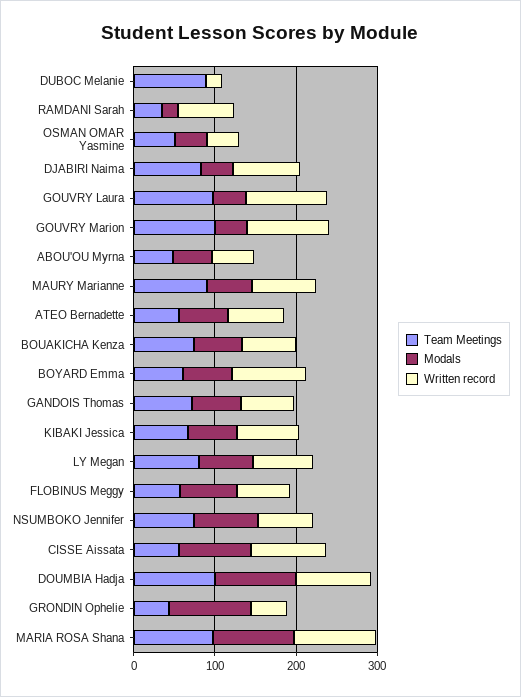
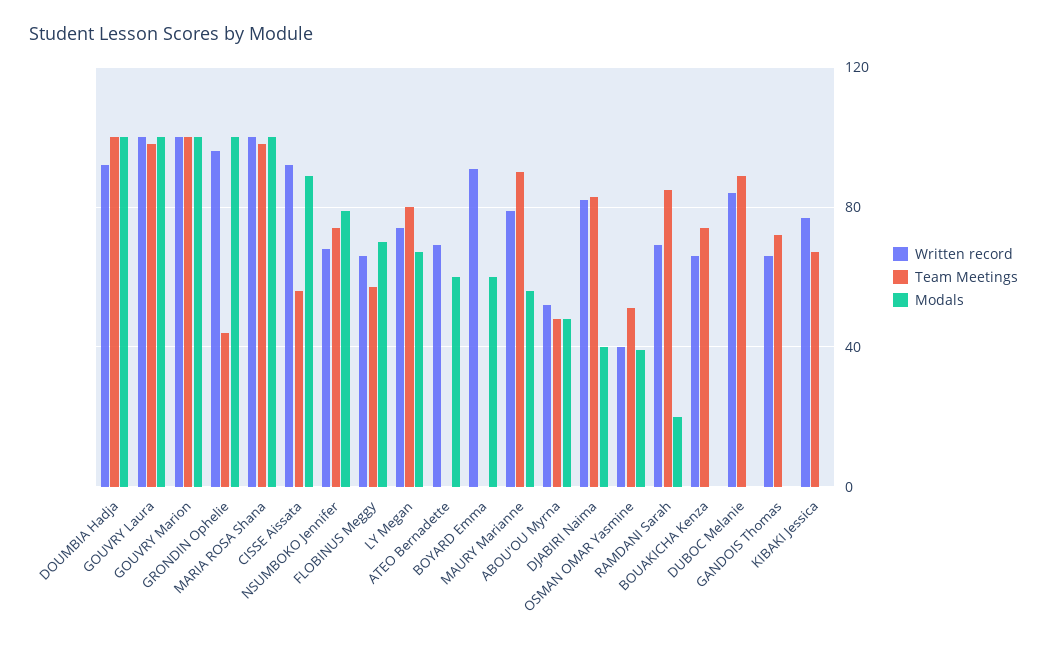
  {
    "Team Meetings": {
      "DUBOC Melanie": 90,
-     "RAMDANI Sarah": 40,
+     "RAMDANI Sarah": 85,
      "OSMAN OMAR Yasmine": 50,
      "DJABIRI Naima": 85,
      "GOUVRY Laura": 100,
      "GOUVRY Marion": 100,
      "ABOU'OU Myrna": 50,
      "MAURY Marianne": 90,
-     "ATEO Bernadette": 60,
+     "ATEO Bernadette": 0,
      "BOUAKICHA Kenza": 75,
-     "BOYARD Emma": 60,
+     "BOYARD Emma": 0,
      "GANDOIS Thomas": 70,
      "KIBAKI Jessica": 65,
      "LY Megan": 80,
      "FLOBINUS Meggy": 55,
      "NSUMBOKO Jennifer": 75,
      "CISSE Aissata": 55,
      "DOUMBIA Hadja": 100,
      "GRONDIN Ophelie": 45,
      "MARIA ROSA Shana": 100
    },
    "Modals": {
      "DUBOC Melanie": 0,
      "RAMDANI Sarah": 20,
      "OSMAN OMAR Yasmine": 40,
      "DJABIRI Naima": 40,
-     "GOUVRY Laura": 40,
+     "GOUVRY Laura": 100,
-     "GOUVRY Marion": 40,
+     "GOUVRY Marion": 100,
      "ABOU'OU Myrna": 50,
      "MAURY Marianne": 55,
      "ATEO Bernadette": 60,
-     "BOUAKICHA Kenza": 60,
+     "BOUAKICHA Kenza": 0,
      "BOYARD Emma": 60,
-     "GANDOIS Thomas": 60,
+     "GANDOIS Thomas": 0,
-     "KIBAKI Jessica": 60,
+     "KIBAKI Jessica": 0,
      "LY Megan": 65,
      "FLOBINUS Meggy": 70,
      "NSUMBOKO Jennifer": 80,
      "CISSE Aissata": 90,
      "DOUMBIA Hadja": 100,
      "GRONDIN Ophelie": 100,
      "MARIA ROSA Shana": 100
    },
    "Written record": {
-     "DUBOC Melanie": 20,
+     "DUBOC Melanie": 85,
      "RAMDANI Sarah": 70,
      "OSMAN OMAR Yasmine": 40,
      "DJABIRI Naima": 80,
      "GOUVRY Laura": 100,
      "GOUVRY Marion": 100,
      "ABOU'OU Myrna": 50,
      "MAURY Marianne": 80,
      "ATEO Bernadette": 70,
      "BOUAKICHA Kenza": 65,
      "BOYARD Emma": 90,
      "GANDOIS Thomas": 65,
      "KIBAKI Jessica": 75,
      "LY Megan": 75,
      "FLOBINUS Meggy": 65,
      "NSUMBOKO Jennifer": 70,
      "CISSE Aissata": 90,
      "DOUMBIA Hadja": 90,
-     "GRONDIN Ophelie": 40,
+     "GRONDIN Ophelie": 95,
      "MARIA ROSA Shana": 100
    }
  }

